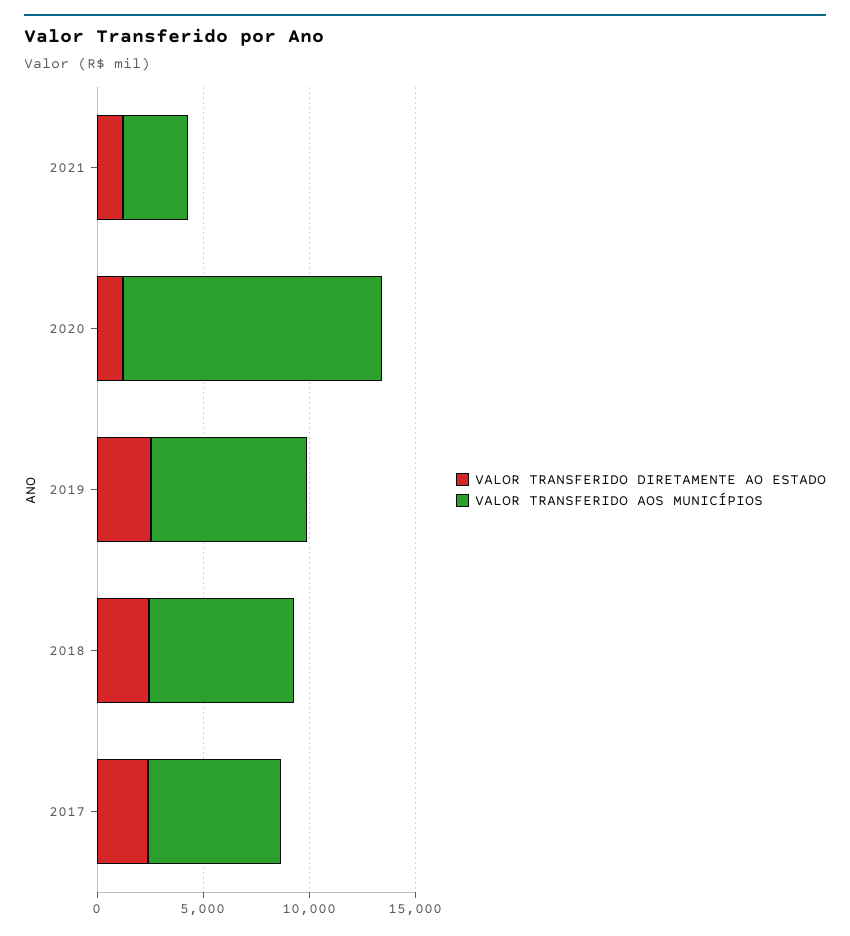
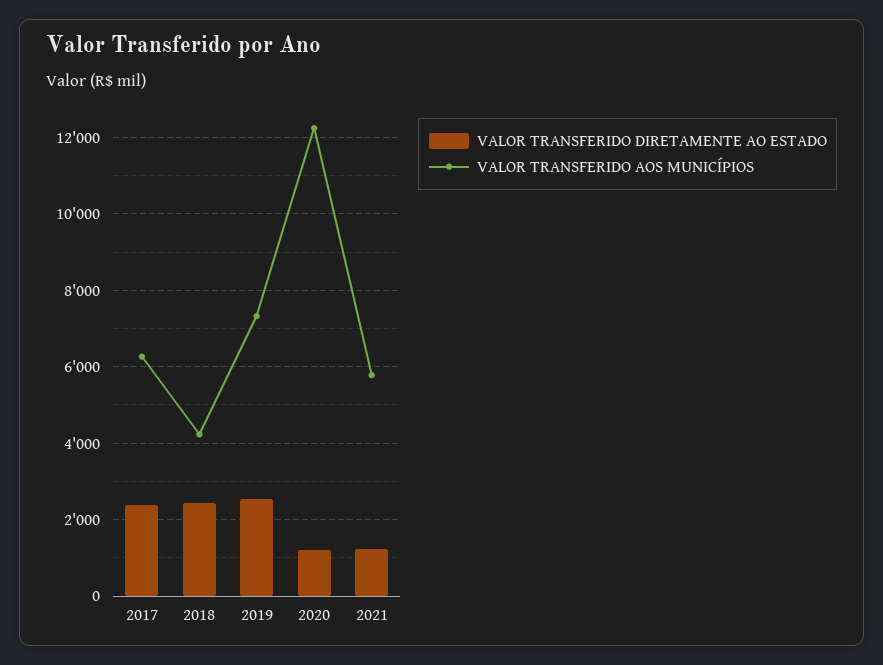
  {
    "VALOR TRANSFERIDO DIRETAMENTE AO ESTADO": {
      "2021": 1200,
      "2020": 1200,
      "2019": 2600,
      "2018": 2400,
      "2017": 2400
    },
    "VALOR TRANSFERIDO AOS MUNICÍPIOS": {
-     "2021": 3000,
+     "2021": 5800,
      "2020": 12200,
      "2019": 7400,
-     "2018": 7000,
+     "2018": 4200,
      "2017": 6200
    }
  }

